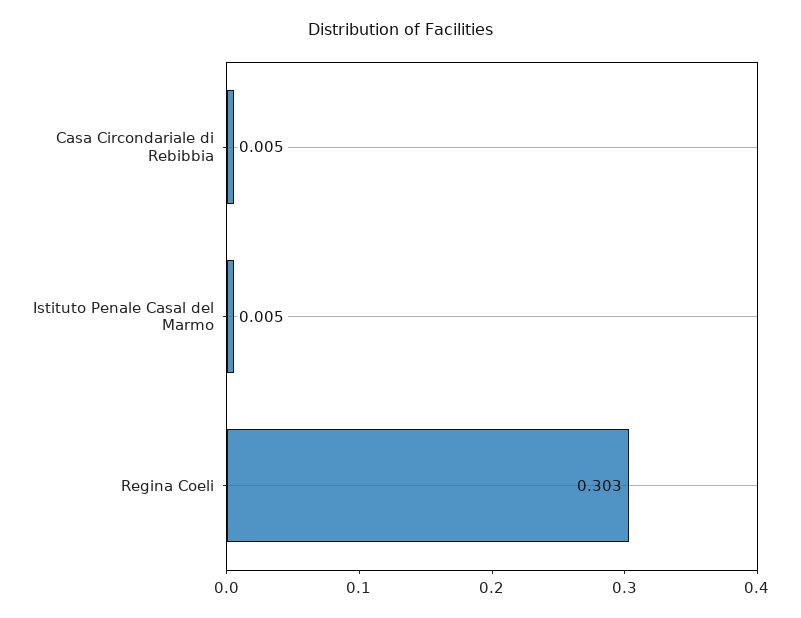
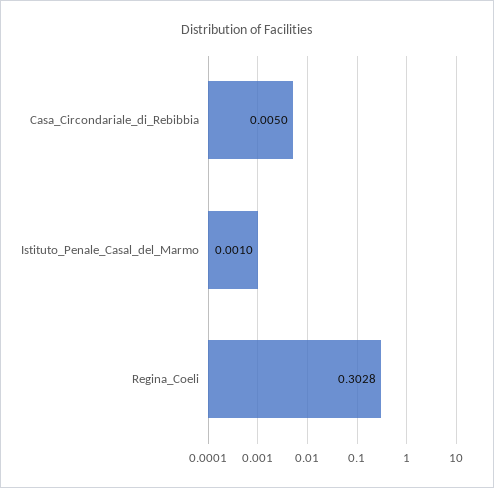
  {
    "Casa Circondariale di Rebibbia": 0.005,
-   "Istituto Penale Casal del Marmo": 0.005,
+   "Istituto Penale Casal del Marmo": 0.001,
    "Regina Coeli": 0.3028
  }

